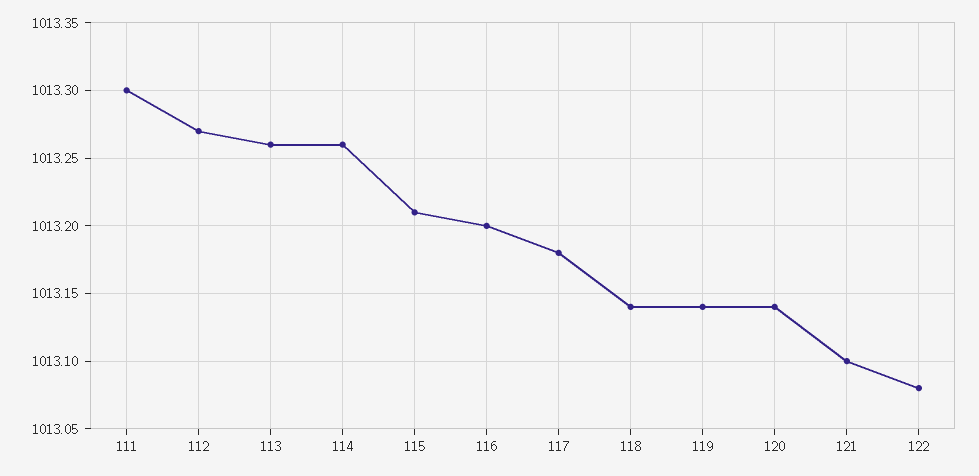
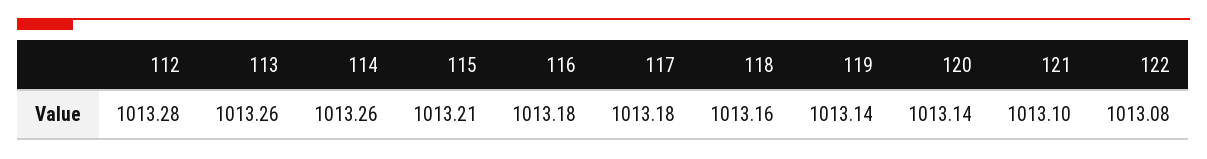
  {
-   "111": 1013.3,
-   "112": 1013.27,
+   "112": 1013.28,
    "113": 1013.26,
    "114": 1013.26,
    "115": 1013.21,
-   "116": 1013.2,
+   "116": 1013.18,
    "117": 1013.18,
-   "118": 1013.14,
+   "118": 1013.16,
    "119": 1013.14,
    "120": 1013.14,
    "121": 1013.1,
    "122": 1013.08
  }

